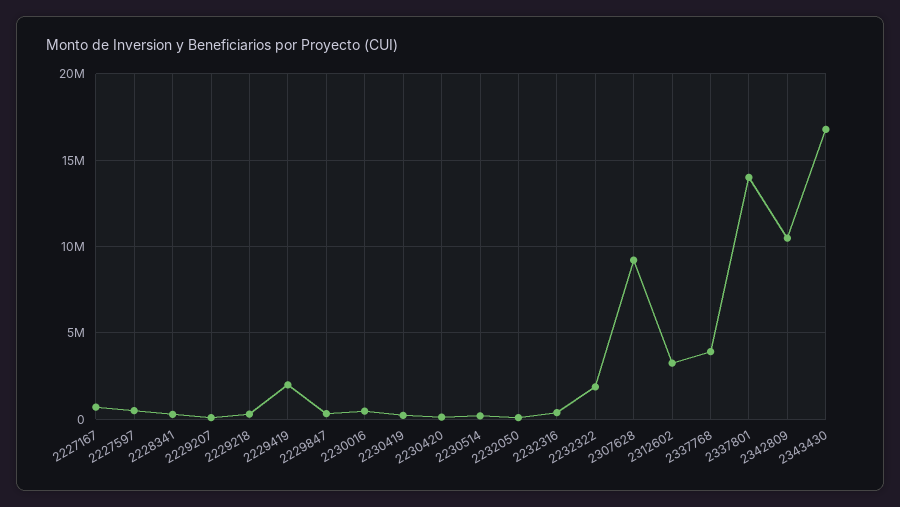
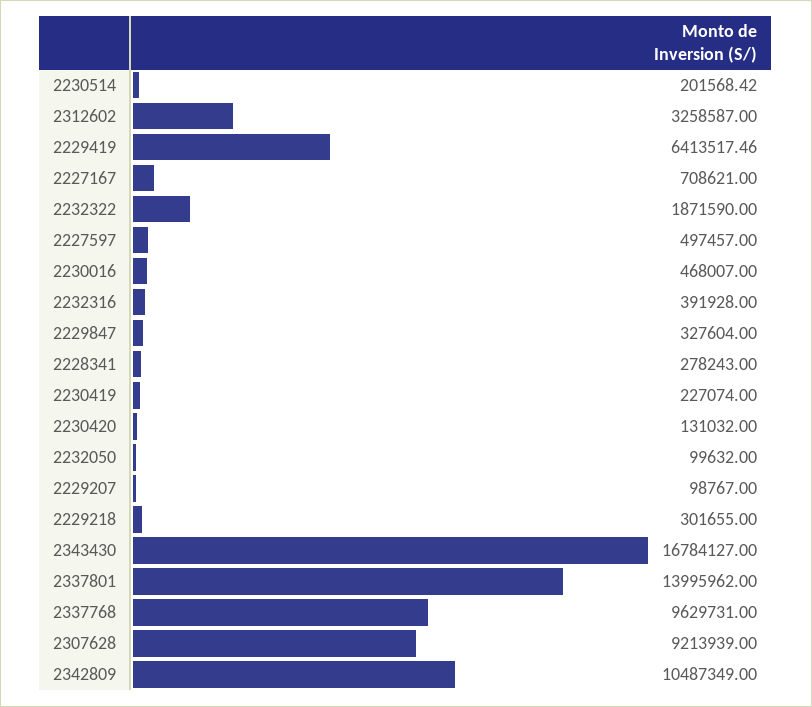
  {
    "2227167": 708621,
    "2227597": 497457,
    "2228341": 278243,
    "2229207": 98767,
    "2229218": 301655,
-   "2229419": 2000000,
+   "2229419": 6413517.46,
    "2229847": 327604,
    "2230016": 468007,
    "2230419": 227074,
    "2230420": 131032,
    "2230514": 201568.42,
    "2232050": 99632,
    "2232316": 391928,
    "2232322": 1871590,
    "2307628": 9213939,
    "2312602": 3258587,
-   "2337768": 4000000,
+   "2337768": 9629731,
    "2337801": 13995962,
    "2342809": 10487349,
    "2343430": 16784127
  }

